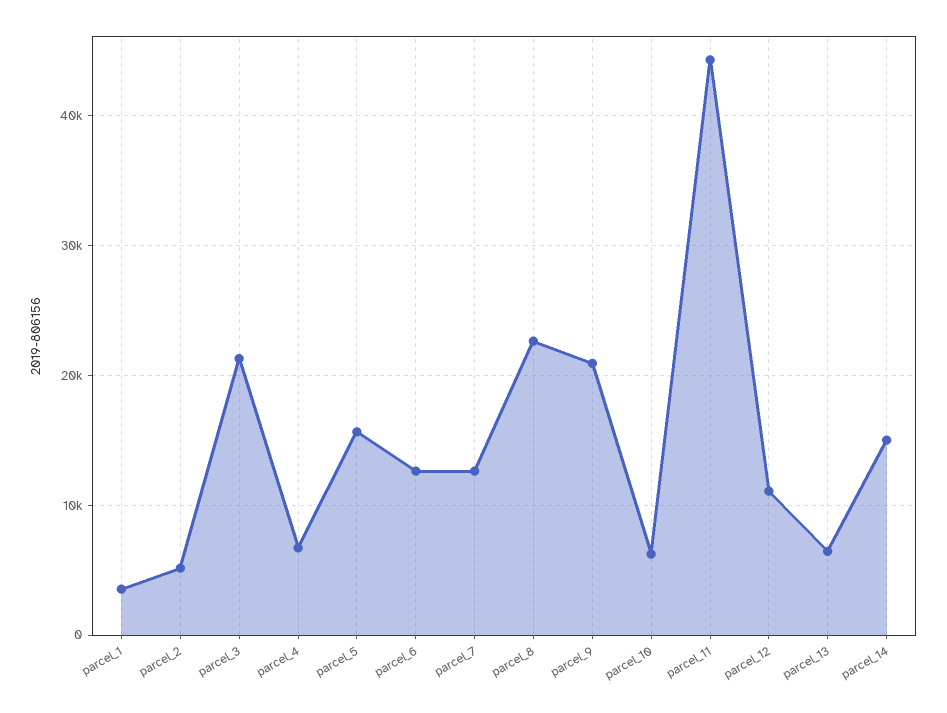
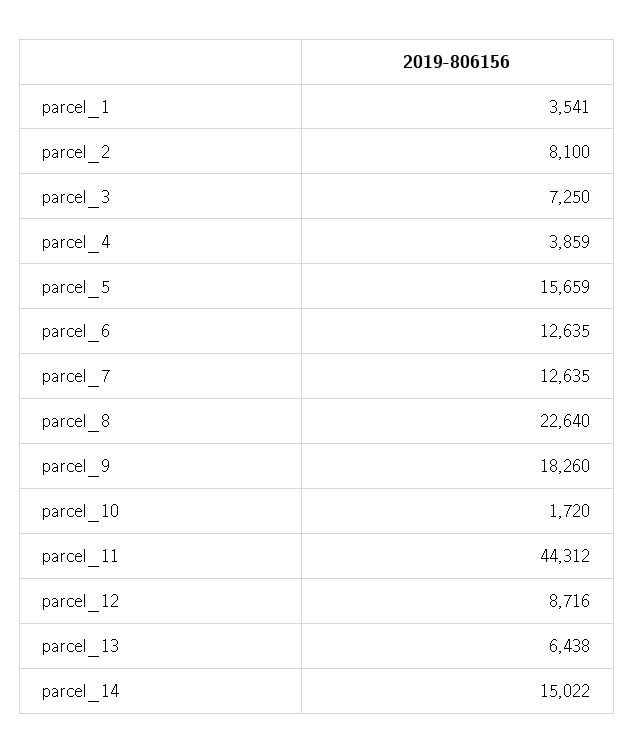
  {
    "parcel_1": 3541,
-   "parcel_2": 5000,
+   "parcel_2": 8100,
-   "parcel_3": 21000,
+   "parcel_3": 7250,
-   "parcel_4": 7000,
+   "parcel_4": 3859,
    "parcel_5": 15659,
    "parcel_6": 12635,
    "parcel_7": 12635,
    "parcel_8": 22640,
-   "parcel_9": 21000,
+   "parcel_9": 18260,
-   "parcel_10": 6000,
+   "parcel_10": 1720,
    "parcel_11": 44312,
-   "parcel_12": 11000,
+   "parcel_12": 8716,
    "parcel_13": 6438,
    "parcel_14": 15022
  }

